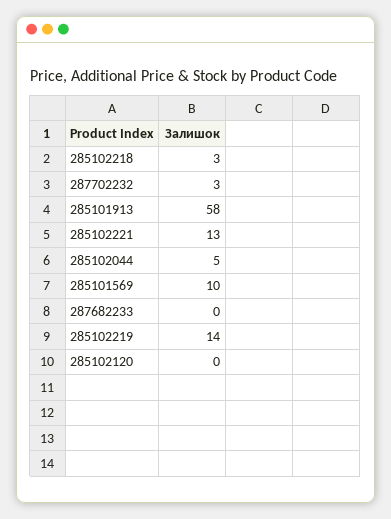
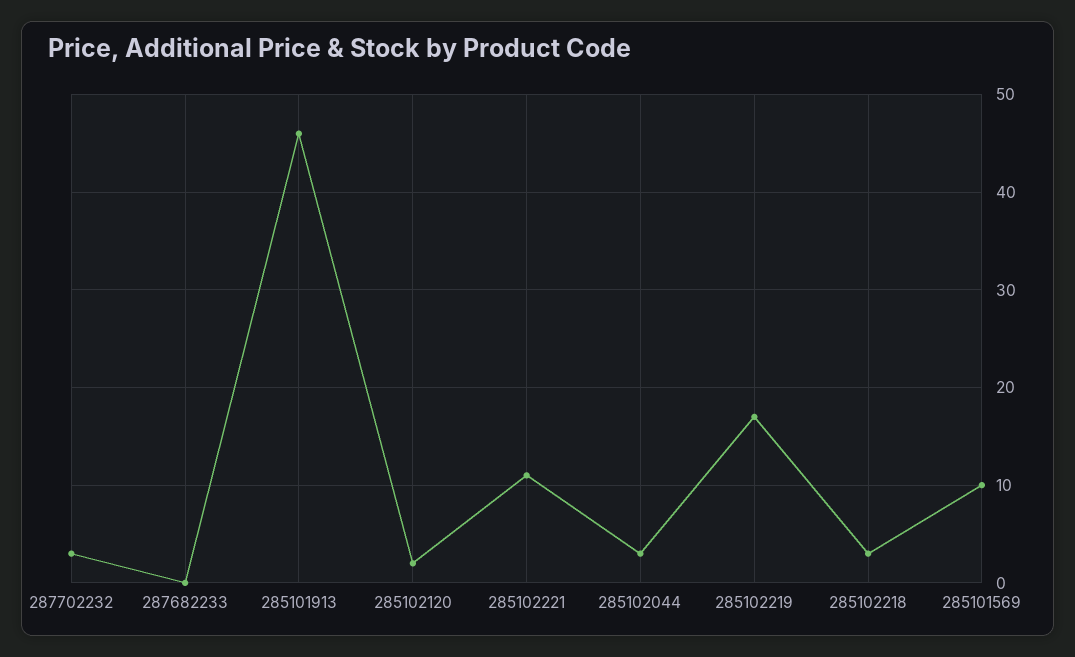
  {
    "285102218": 3,
    "287702232": 3,
-   "285101913": 58,
+   "285101913": 46,
-   "285102221": 13,
+   "285102221": 11,
-   "285102044": 5,
+   "285102044": 3,
    "285101569": 10,
    "287682233": 0,
-   "285102219": 14,
+   "285102219": 17,
-   "285102120": 0
+   "285102120": 2
  }

